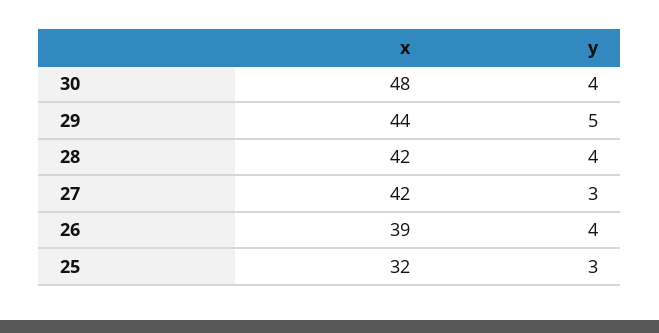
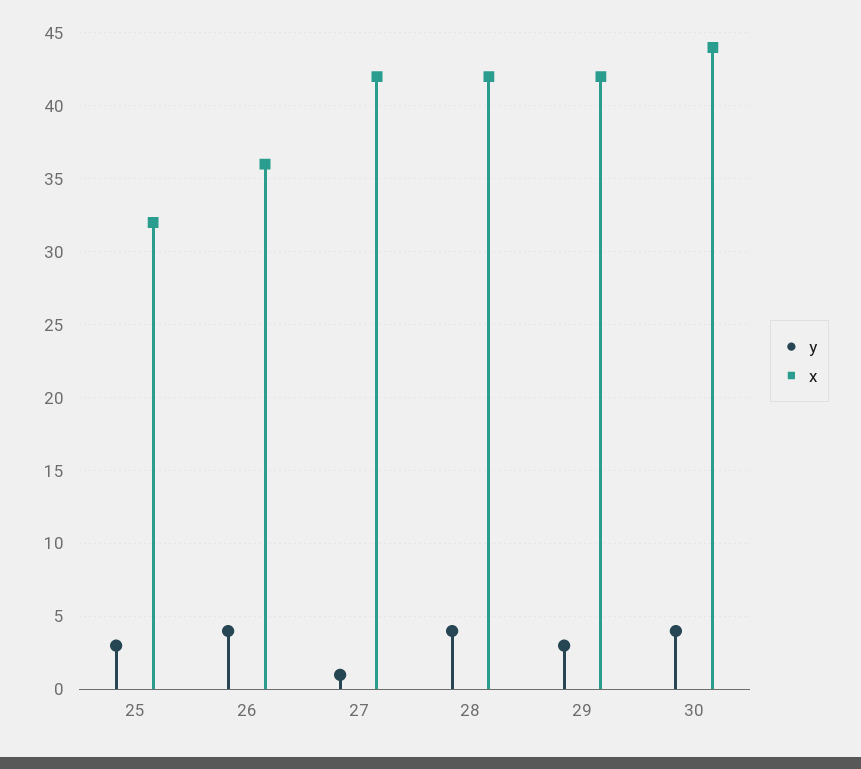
  {
    "x": {
-     "30": 48,
+     "30": 44,
-     "29": 44,
+     "29": 42,
      "28": 42,
      "27": 42,
-     "26": 39,
+     "26": 36,
      "25": 32
    },
    "y": {
      "30": 4,
-     "29": 5,
+     "29": 3,
      "28": 4,
-     "27": 3,
+     "27": 1,
      "26": 4,
      "25": 3
    }
  }

